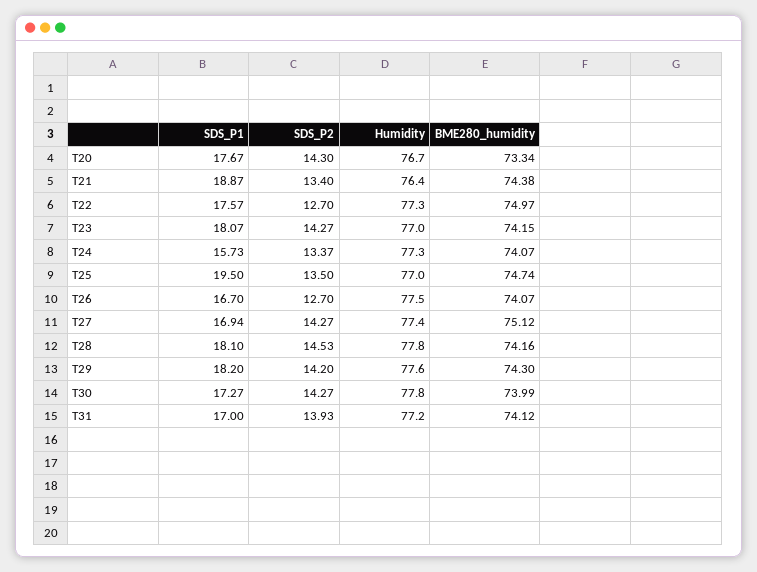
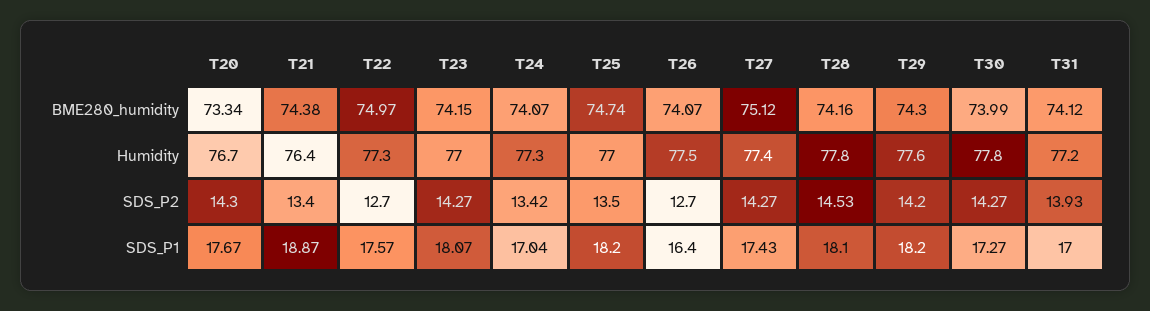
  {
    "SDS_P1": {
      "T20": 17.67,
      "T21": 18.87,
      "T22": 17.57,
      "T23": 18.07,
-     "T24": 15.73,
+     "T24": 17.04,
-     "T25": 19.5,
+     "T25": 18.2,
-     "T26": 16.7,
+     "T26": 16.4,
-     "T27": 16.94,
+     "T27": 17.43,
      "T28": 18.1,
      "T29": 18.2,
      "T30": 17.27,
      "T31": 17
    },
    "SDS_P2": {
      "T20": 14.3,
      "T21": 13.4,
      "T22": 12.7,
      "T23": 14.27,
-     "T24": 13.37,
+     "T24": 13.42,
      "T25": 13.5,
      "T26": 12.7,
      "T27": 14.27,
      "T28": 14.53,
      "T29": 14.2,
      "T30": 14.27,
      "T31": 13.93
    },
    "Humidity": {
      "T20": 76.7,
      "T21": 76.4,
      "T22": 77.3,
      "T23": 77,
      "T24": 77.3,
      "T25": 77,
      "T26": 77.5,
      "T27": 77.4,
      "T28": 77.8,
      "T29": 77.6,
      "T30": 77.8,
      "T31": 77.2
    },
    "BME280_humidity": {
      "T20": 73.34,
      "T21": 74.38,
      "T22": 74.97,
      "T23": 74.15,
      "T24": 74.07,
      "T25": 74.74,
      "T26": 74.07,
      "T27": 75.12,
      "T28": 74.16,
      "T29": 74.3,
      "T30": 73.99,
      "T31": 74.12
    }
  }

